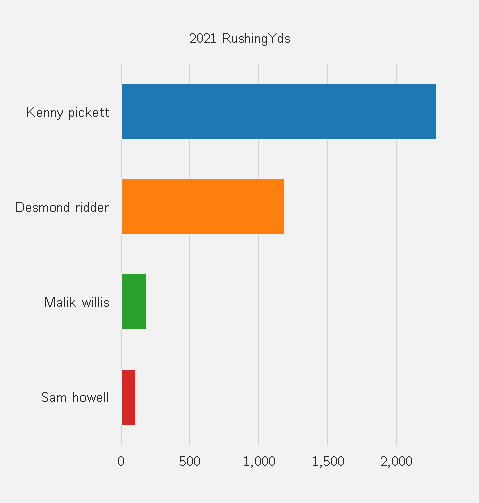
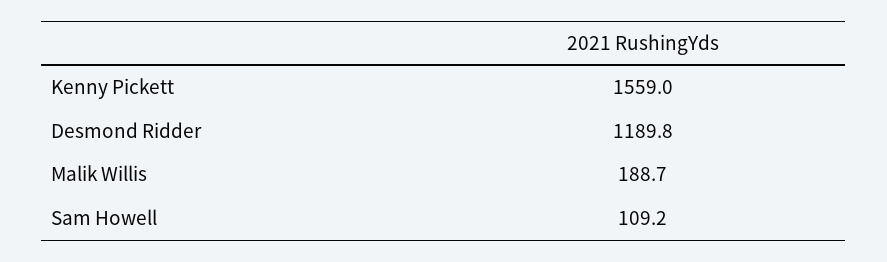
  {
-   "Kenny pickett": 2300,
+   "Kenny pickett": 1559,
    "Desmond ridder": 1189.8,
    "Malik willis": 188.7,
    "Sam howell": 109.2
  }

